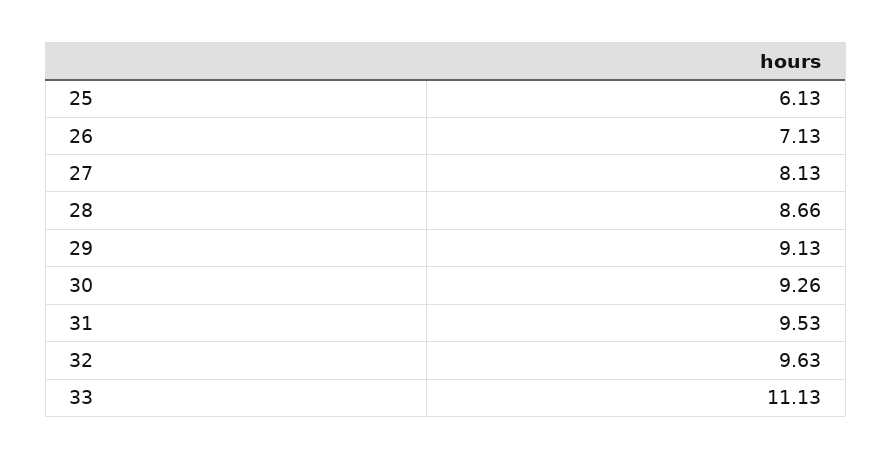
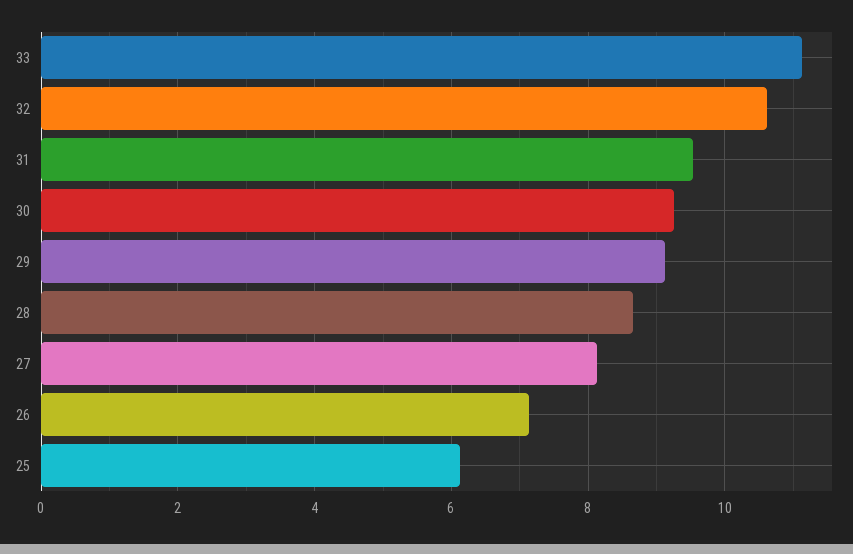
  {
    "25": 6.13,
    "26": 7.13,
    "27": 8.13,
    "28": 8.66,
    "29": 9.13,
    "30": 9.26,
    "31": 9.53,
-   "32": 9.63,
+   "32": 10.6,
    "33": 11.13
  }

